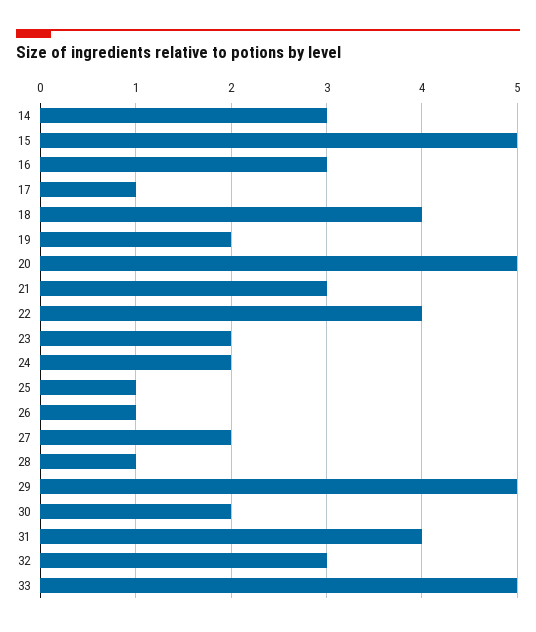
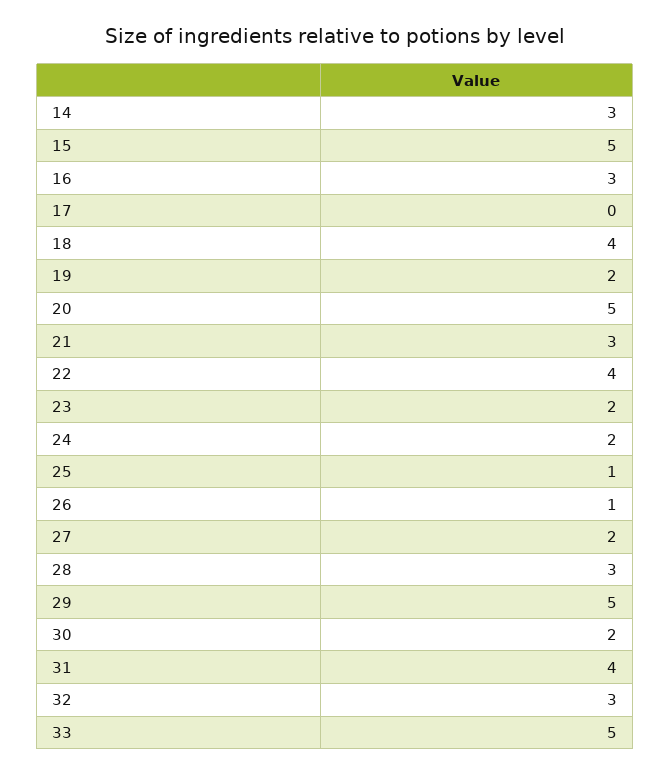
  {
    "14": 3,
    "15": 5,
    "16": 3,
-   "17": 1,
+   "17": 0,
    "18": 4,
    "19": 2,
    "20": 5,
    "21": 3,
    "22": 4,
    "23": 2,
    "24": 2,
    "25": 1,
    "26": 1,
    "27": 2,
-   "28": 1,
+   "28": 3,
    "29": 5,
    "30": 2,
    "31": 4,
    "32": 3,
    "33": 5
  }

